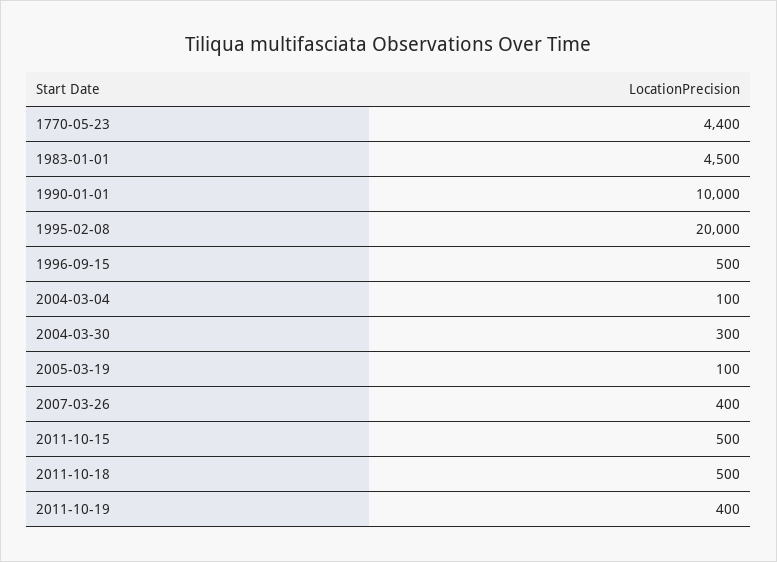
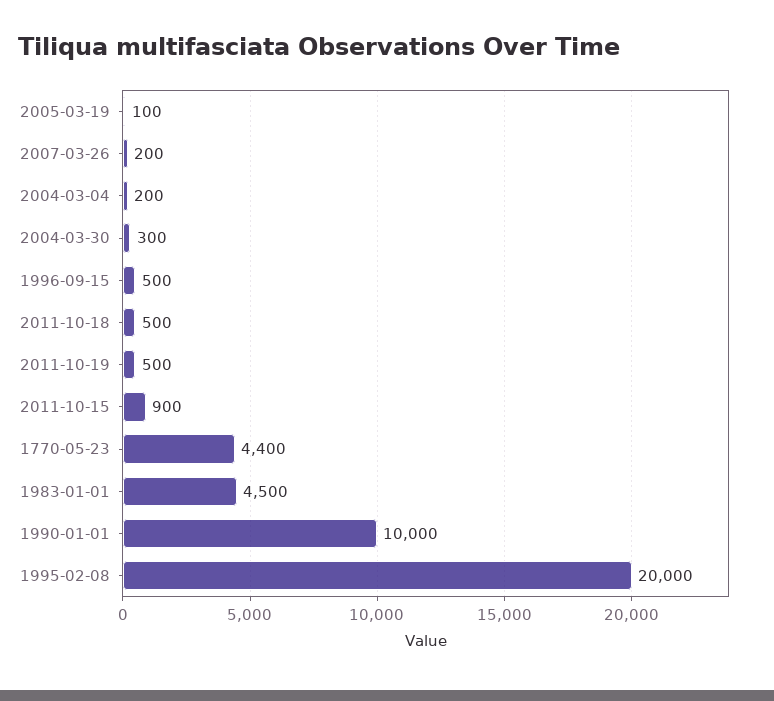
  {
    "1770-05-23": 4400,
    "1983-01-01": 4500,
    "1990-01-01": 10000,
    "1995-02-08": 20000,
    "1996-09-15": 500,
-   "2004-03-04": 100,
+   "2004-03-04": 200,
    "2004-03-30": 300,
    "2005-03-19": 100,
-   "2007-03-26": 400,
+   "2007-03-26": 200,
-   "2011-10-15": 500,
+   "2011-10-15": 900,
    "2011-10-18": 500,
-   "2011-10-19": 400
+   "2011-10-19": 500
  }

